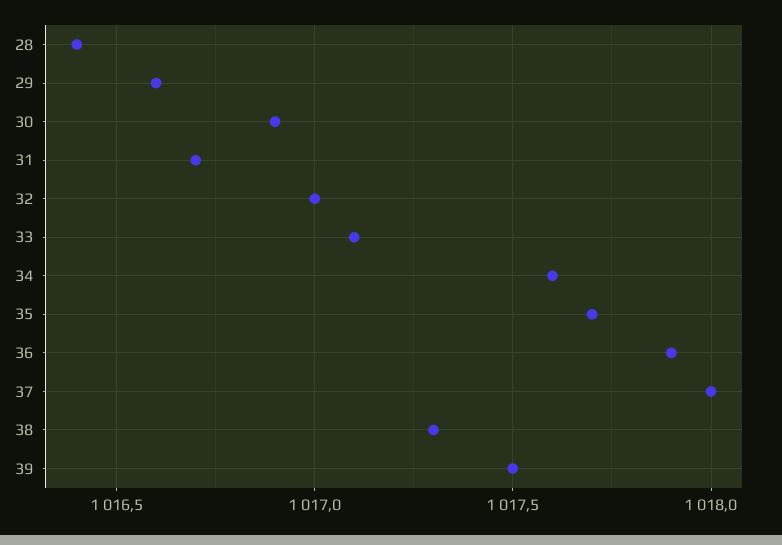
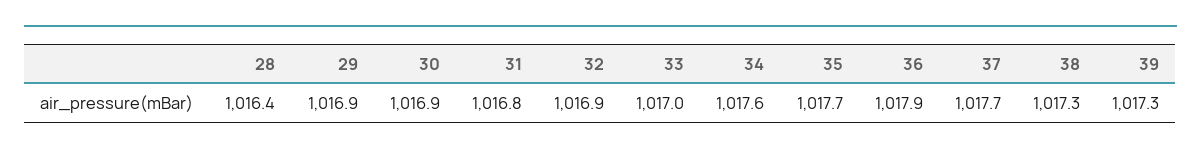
  {
    "28": 1016.4,
-   "29": 1016.6,
+   "29": 1016.9,
    "30": 1016.9,
-   "31": 1016.7,
+   "31": 1016.8,
-   "32": 1017,
+   "32": 1016.9,
-   "33": 1017.1,
+   "33": 1017,
    "34": 1017.6,
    "35": 1017.7,
    "36": 1017.9,
-   "37": 1018,
+   "37": 1017.7,
    "38": 1017.3,
-   "39": 1017.5
+   "39": 1017.3
  }

